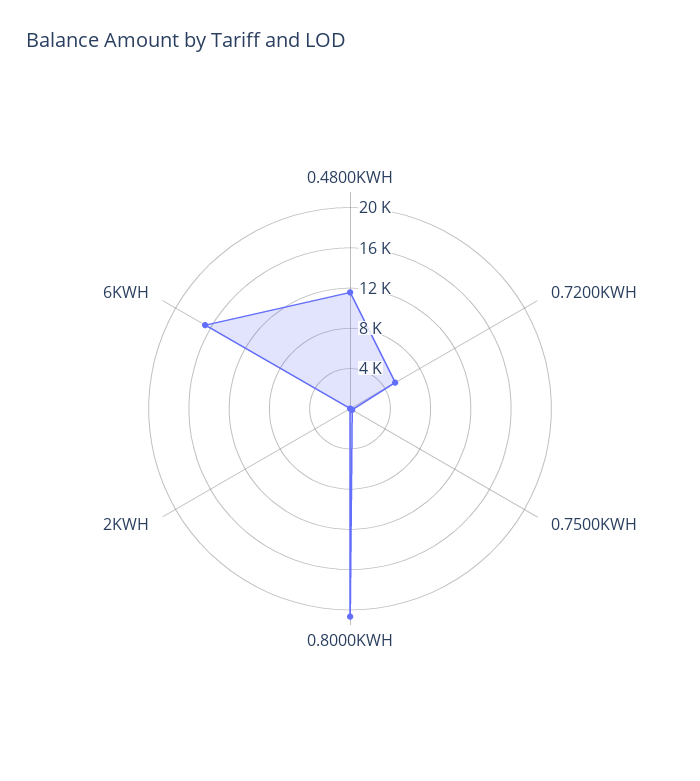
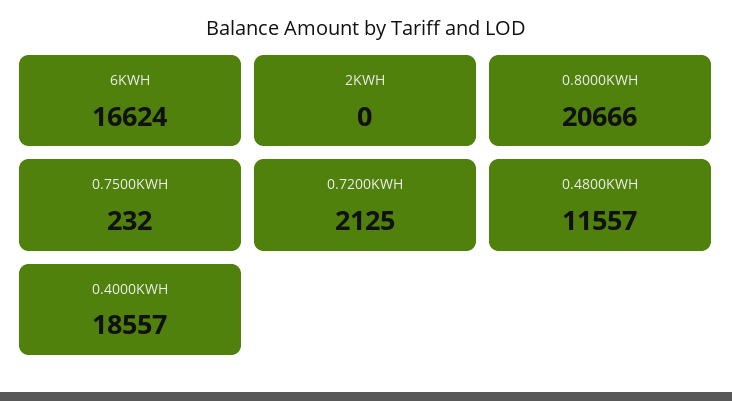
  {
    "0.4800KWH": 11557,
-   "0.7200KWH": 5000,
+   "0.7200KWH": 2125,
    "0.7500KWH": 232,
    "0.8000KWH": 20666,
    "2KWH": 0,
-   "6KWH": 16624
+   "6KWH": 16624,
+   "0.4000KWH": 18557
  }

